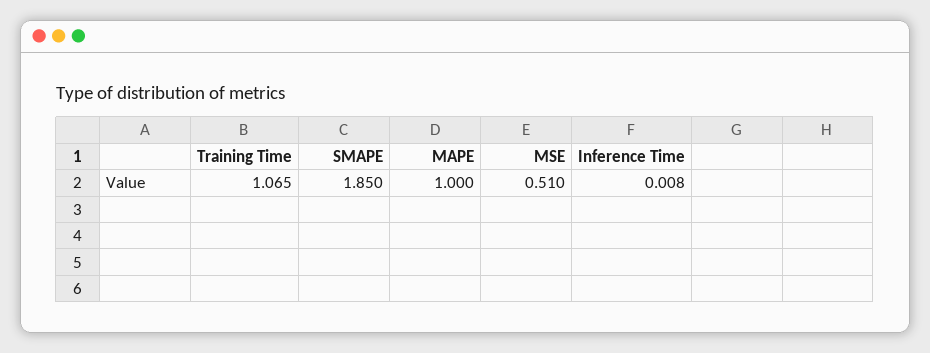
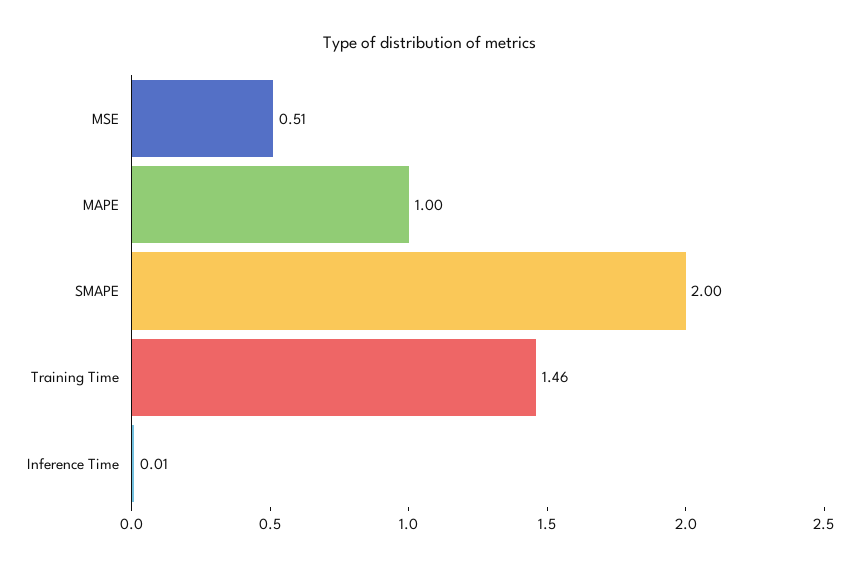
  {
-   "Training Time": 1.065,
+   "Training Time": 1.46,
-   "SMAPE": 1.85,
+   "SMAPE": 2,
    "MAPE": 1,
    "MSE": 0.51,
    "Inference Time": 0.008
  }

